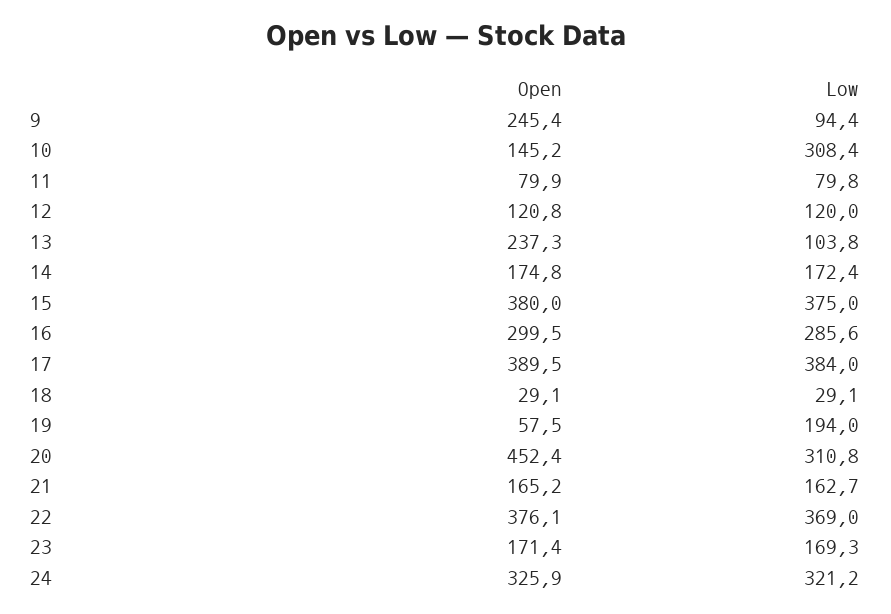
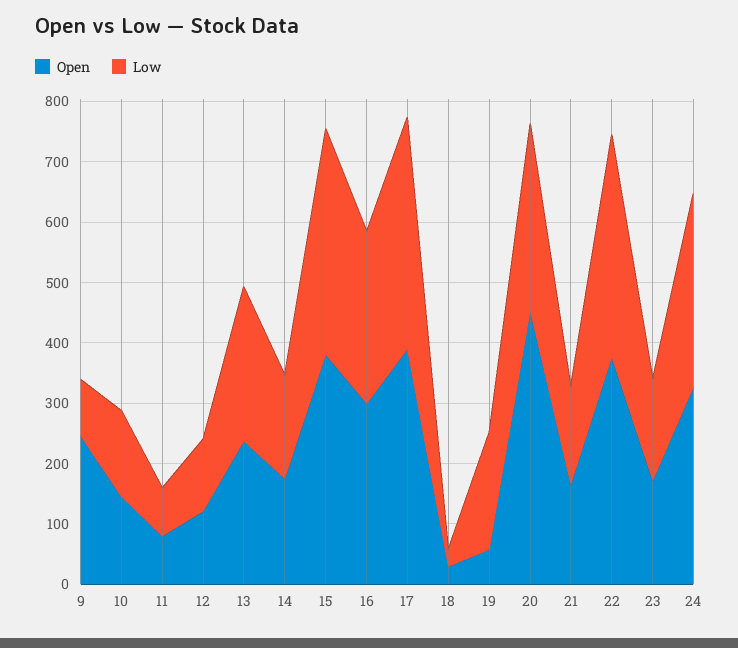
  {
    "Open": {
      "9": 245.4,
      "10": 145.2,
      "11": 79.9,
      "12": 120.8,
      "13": 237.3,
      "14": 174.8,
      "15": 380,
      "16": 299.5,
      "17": 389.5,
      "18": 29.1,
      "19": 57.5,
      "20": 452.4,
      "21": 165.2,
      "22": 376.1,
      "23": 171.4,
      "24": 325.9
    },
    "Low": {
      "9": 94.4,
-     "10": 308.4,
+     "10": 140,
      "11": 79.8,
      "12": 120,
-     "13": 103.8,
+     "13": 260,
      "14": 172.4,
      "15": 375,
      "16": 285.6,
      "17": 384,
      "18": 29.1,
      "19": 194,
      "20": 310.8,
      "21": 162.7,
      "22": 369,
      "23": 169.3,
      "24": 321.2
    }
  }

